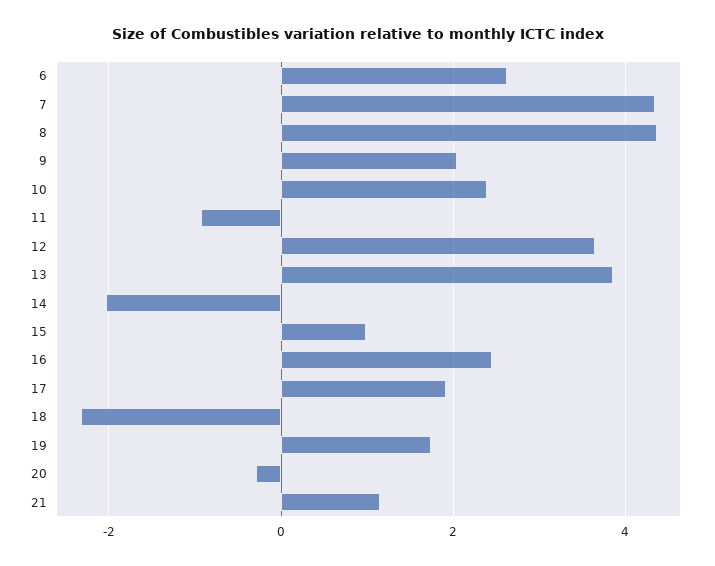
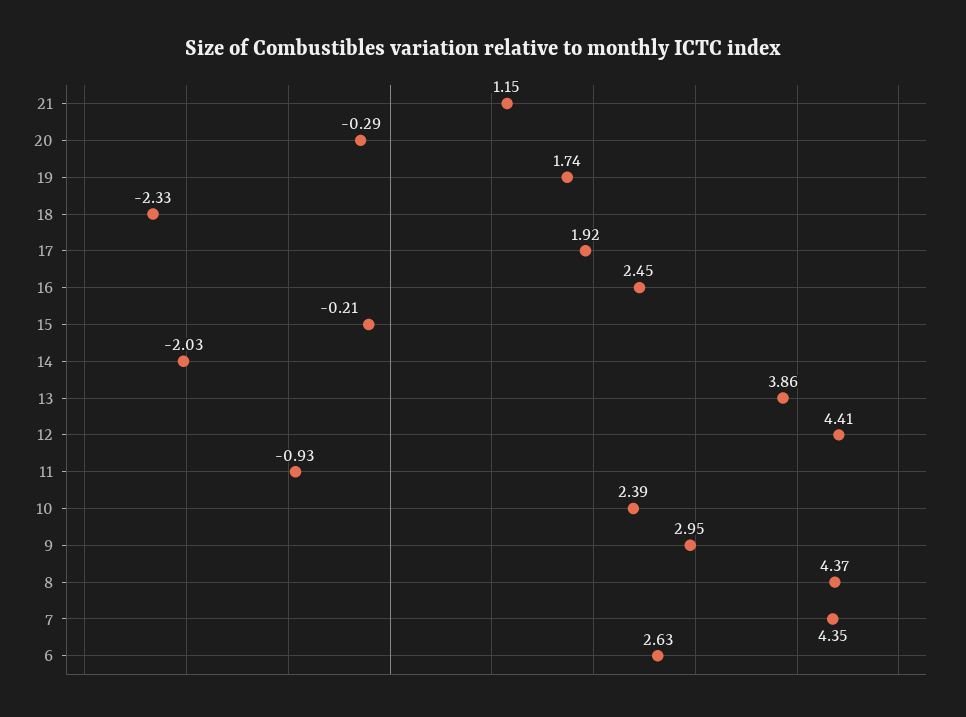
  {
    "6": 2.63,
    "7": 4.35,
    "8": 4.37,
-   "9": 2,
+   "9": 2.95,
    "10": 2.39,
    "11": -0.93,
-   "12": 3.6,
+   "12": 4.41,
    "13": 3.86,
    "14": -2.03,
-   "15": 1,
+   "15": -0.21,
    "16": 2.45,
    "17": 1.92,
    "18": -2.33,
    "19": 1.74,
    "20": -0.29,
    "21": 1.15
  }

